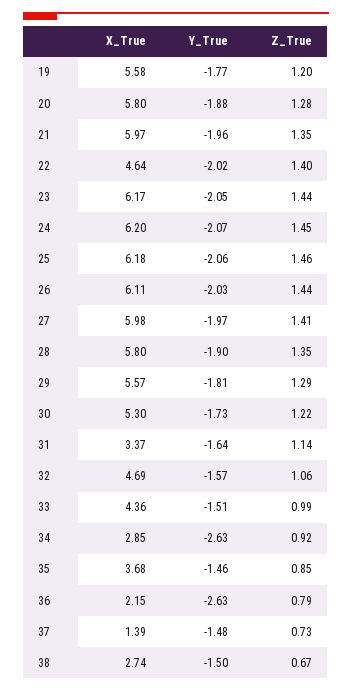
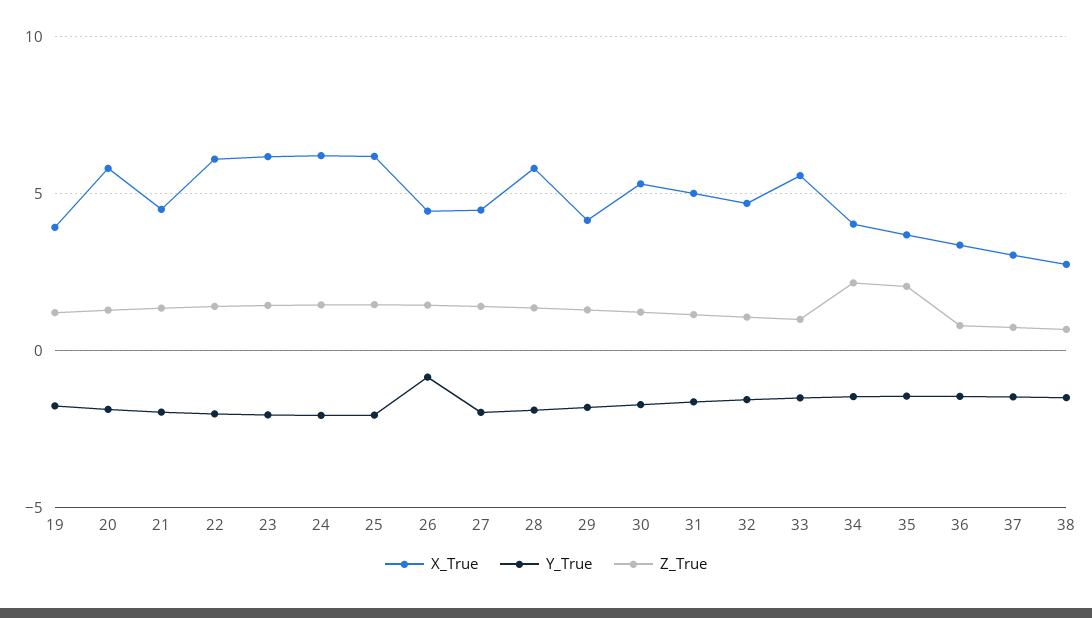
  {
    "X_True": {
-     "19": 5.58,
+     "19": 4,
      "20": 5.8,
-     "21": 5.97,
+     "21": 4.5,
-     "22": 4.64,
+     "22": 6,
      "23": 6.17,
      "24": 6.2,
      "25": 6.18,
-     "26": 6.11,
+     "26": 4.5,
-     "27": 5.98,
+     "27": 4.5,
      "28": 5.8,
-     "29": 5.57,
+     "29": 4,
      "30": 5.3,
-     "31": 3.37,
+     "31": 5,
      "32": 4.69,
-     "33": 4.36,
+     "33": 5.5,
-     "34": 2.85,
+     "34": 4,
      "35": 3.68,
-     "36": 2.15,
+     "36": 3.5,
-     "37": 1.39,
+     "37": 3,
      "38": 2.74
    },
    "Y_True": {
      "19": -1.77,
      "20": -1.88,
      "21": -1.96,
      "22": -2.02,
      "23": -2.05,
      "24": -2.07,
      "25": -2.06,
-     "26": -2.03,
+     "26": -1,
      "27": -1.97,
      "28": -1.9,
      "29": -1.81,
      "30": -1.73,
      "31": -1.64,
      "32": -1.57,
      "33": -1.51,
-     "34": -2.63,
+     "34": -1.5,
      "35": -1.46,
-     "36": -2.63,
+     "36": -1.5,
      "37": -1.48,
      "38": -1.5
    },
    "Z_True": {
      "19": 1.2,
      "20": 1.28,
      "21": 1.35,
      "22": 1.4,
      "23": 1.44,
      "24": 1.45,
      "25": 1.46,
      "26": 1.44,
      "27": 1.41,
      "28": 1.35,
      "29": 1.29,
      "30": 1.22,
      "31": 1.14,
      "32": 1.06,
      "33": 0.99,
-     "34": 0.92,
+     "34": 2,
-     "35": 0.85,
+     "35": 2,
      "36": 0.79,
      "37": 0.73,
      "38": 0.67
    }
  }

